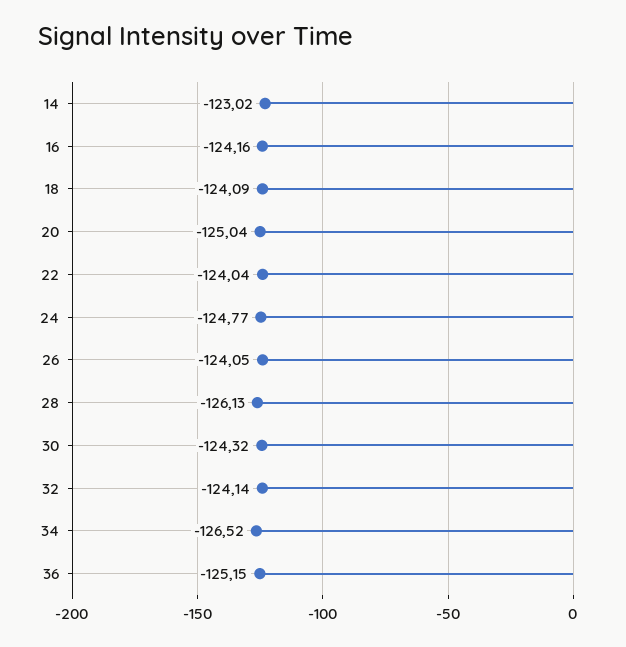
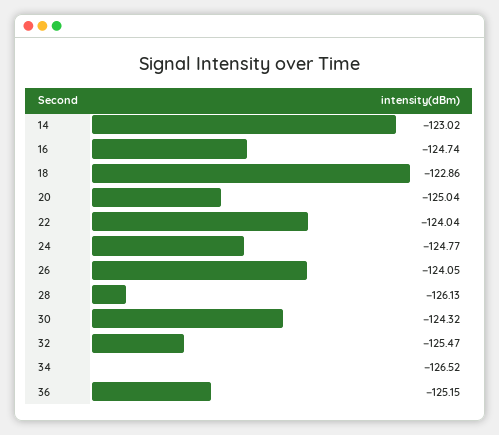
  {
    "14": -123.02,
-   "16": -124.16,
+   "16": -124.74,
-   "18": -124.09,
+   "18": -122.86,
    "20": -125.04,
    "22": -124.04,
    "24": -124.77,
    "26": -124.05,
    "28": -126.13,
    "30": -124.32,
-   "32": -124.14,
+   "32": -125.47,
    "34": -126.52,
    "36": -125.15
  }

